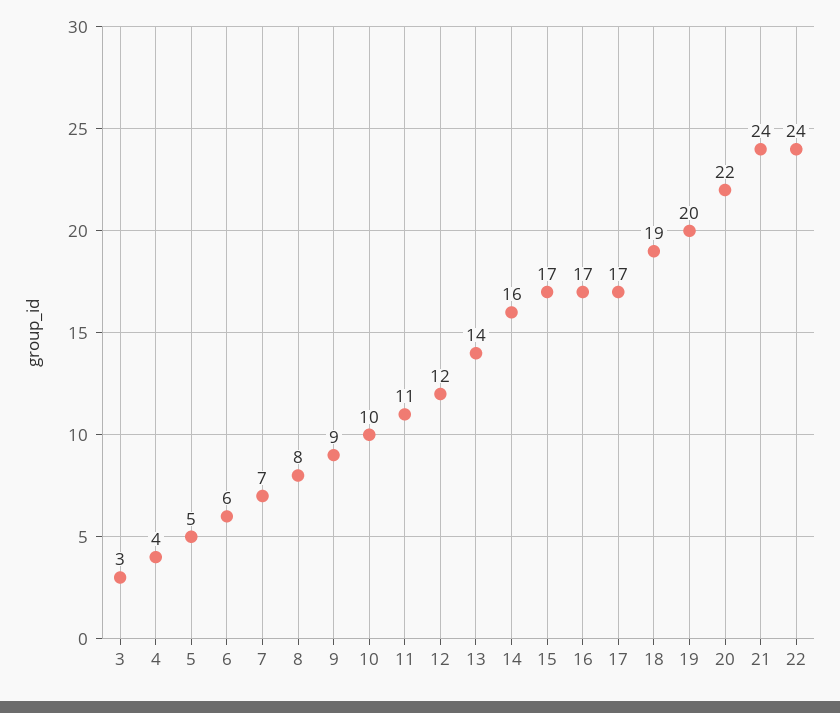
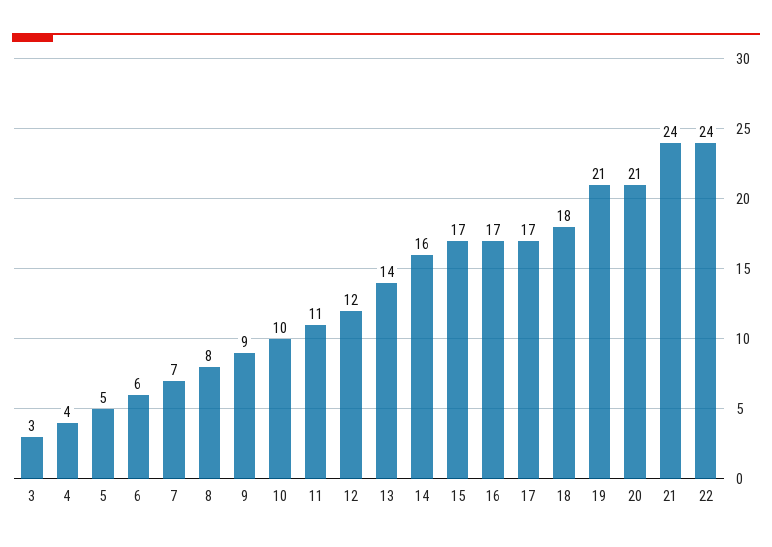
  {
    "3": 3,
    "4": 4,
    "5": 5,
    "6": 6,
    "7": 7,
    "8": 8,
    "9": 9,
    "10": 10,
    "11": 11,
    "12": 12,
    "13": 14,
    "14": 16,
    "15": 17,
    "16": 17,
    "17": 17,
-   "18": 19,
+   "18": 18,
-   "19": 20,
+   "19": 21,
-   "20": 22,
+   "20": 21,
    "21": 24,
    "22": 24
  }

